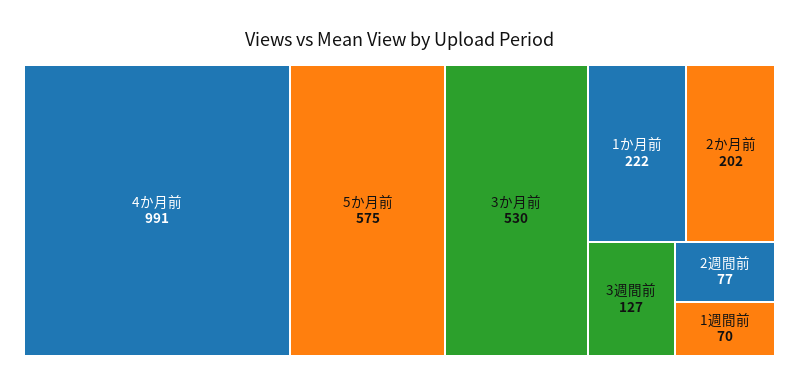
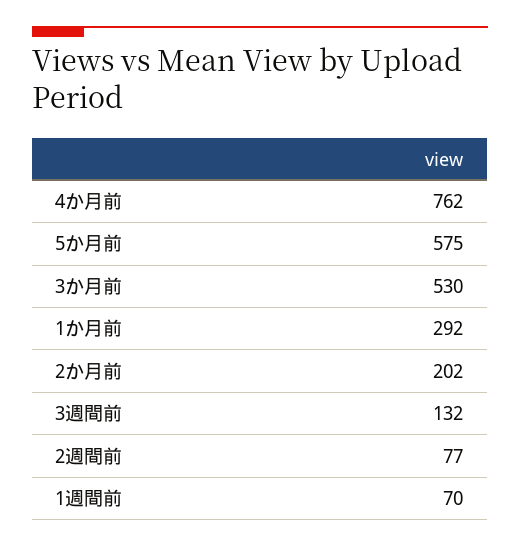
  {
-   "4か月前": 991,
+   "4か月前": 762,
    "5か月前": 575,
    "3か月前": 530,
-   "1か月前": 222,
+   "1か月前": 292,
    "2か月前": 202,
-   "3週間前": 127,
+   "3週間前": 132,
    "2週間前": 77,
    "1週間前": 70
  }

